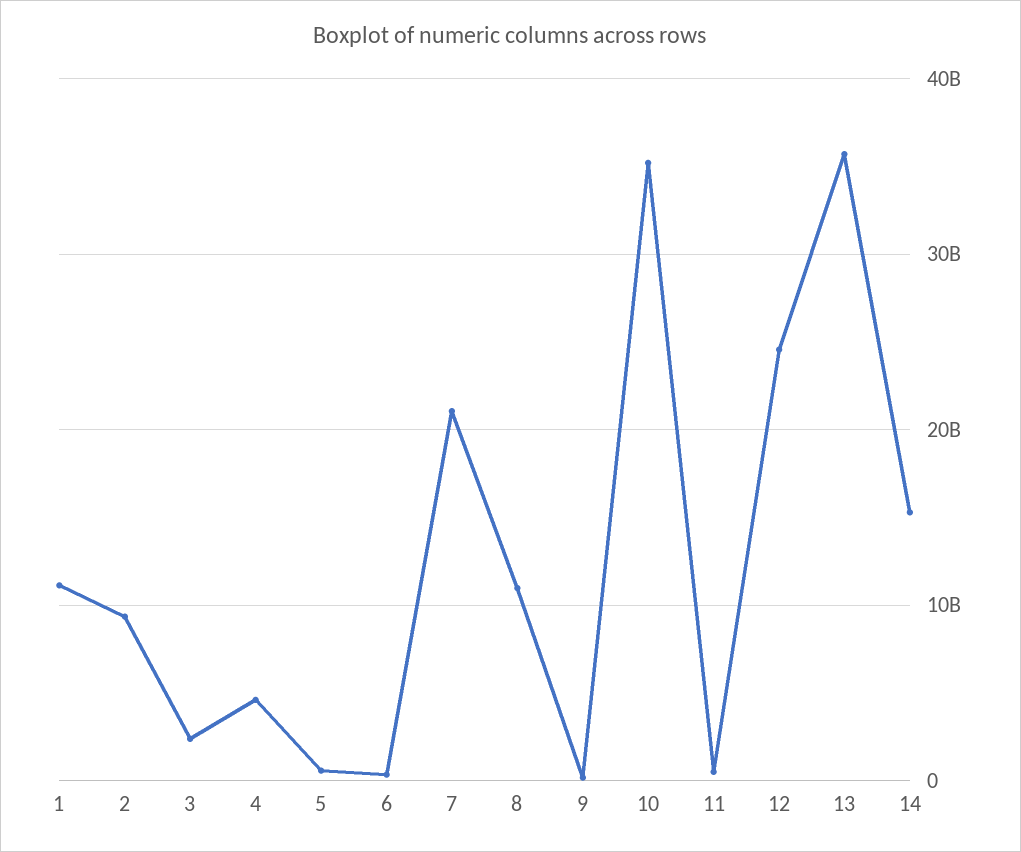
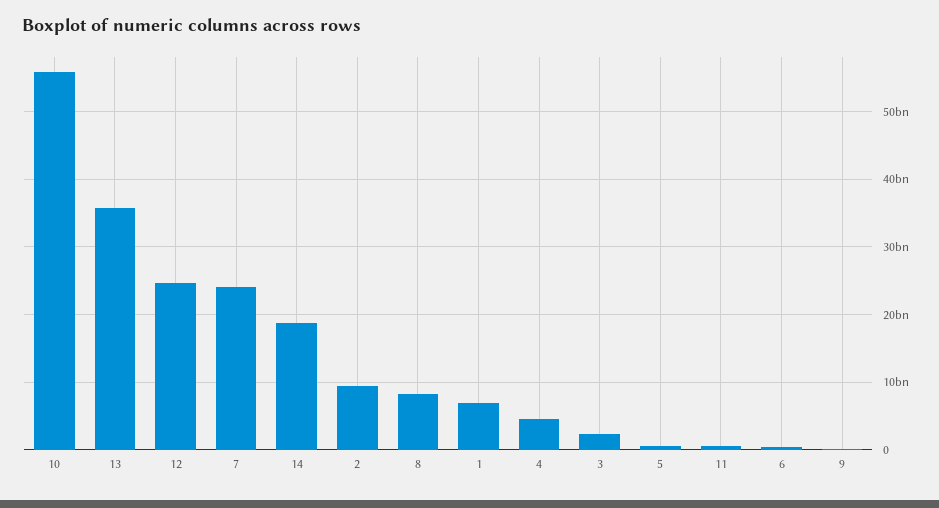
  {
-   "1": 11000000000,
+   "1": 7000000000,
    "2": 9000000000,
    "3": 2000000000,
    "4": 5000000000,
    "5": 1000000000,
    "6": 0,
-   "7": 21000000000,
+   "7": 24000000000,
-   "8": 11000000000,
+   "8": 8000000000,
    "9": 0,
-   "10": 35000000000,
+   "10": 56000000000,
    "11": 0,
    "12": 25000000000,
    "13": 36000000000,
-   "14": 15000000000
+   "14": 19000000000
  }

